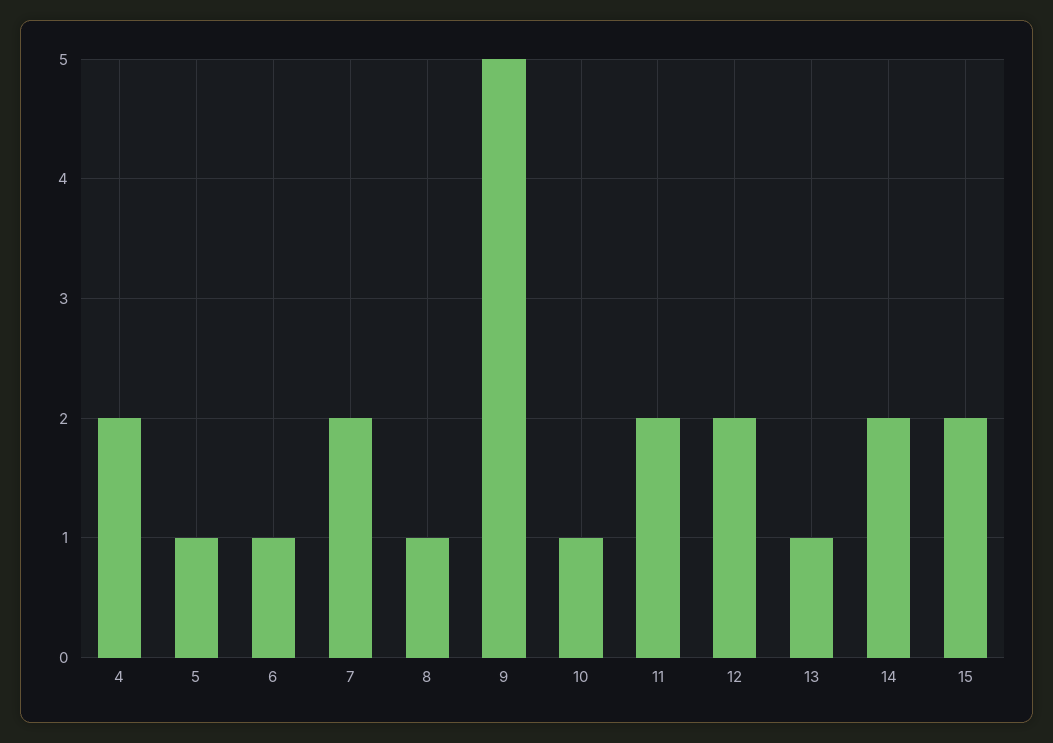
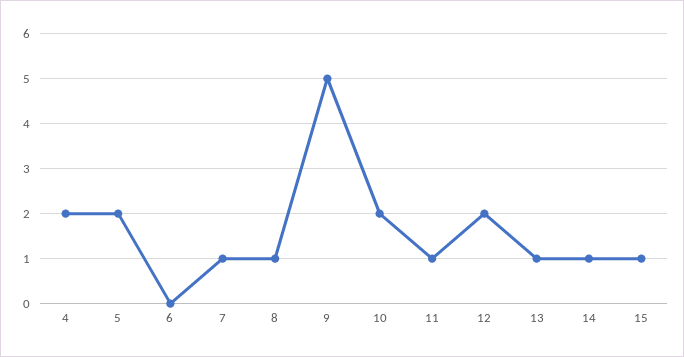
  {
    "4": 2,
-   "5": 1,
+   "5": 2,
-   "6": 1,
+   "6": 0,
-   "7": 2,
+   "7": 1,
    "8": 1,
    "9": 5,
-   "10": 1,
+   "10": 2,
-   "11": 2,
+   "11": 1,
    "12": 2,
    "13": 1,
-   "14": 2,
+   "14": 1,
-   "15": 2
+   "15": 1
  }

